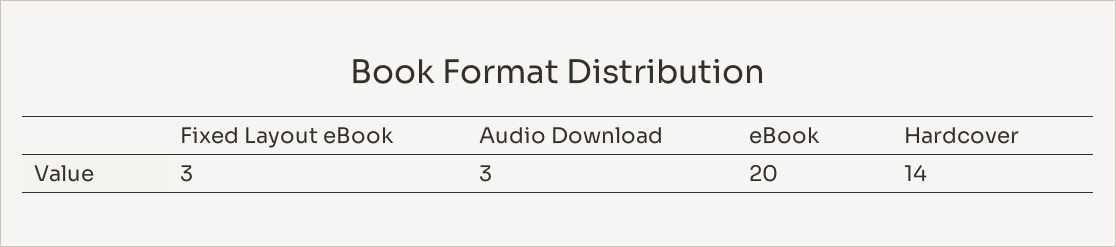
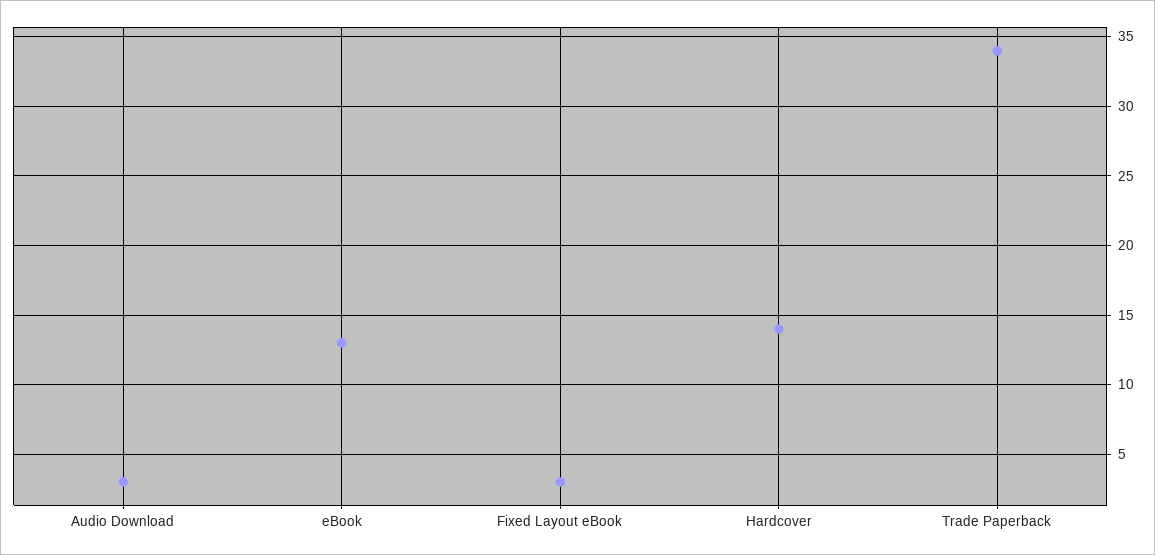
  {
    "Fixed Layout eBook": 3,
    "Audio Download": 3,
-   "eBook": 20,
+   "eBook": 13,
-   "Hardcover": 14
+   "Hardcover": 14,
+   "Trade Paperback": 34
  }

